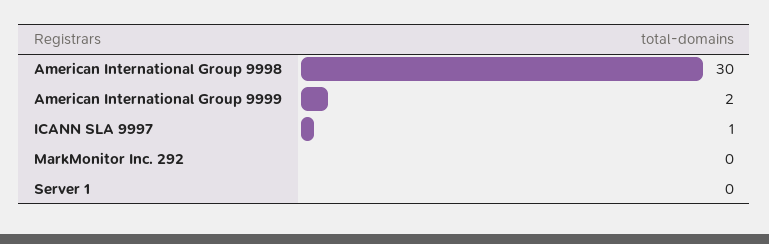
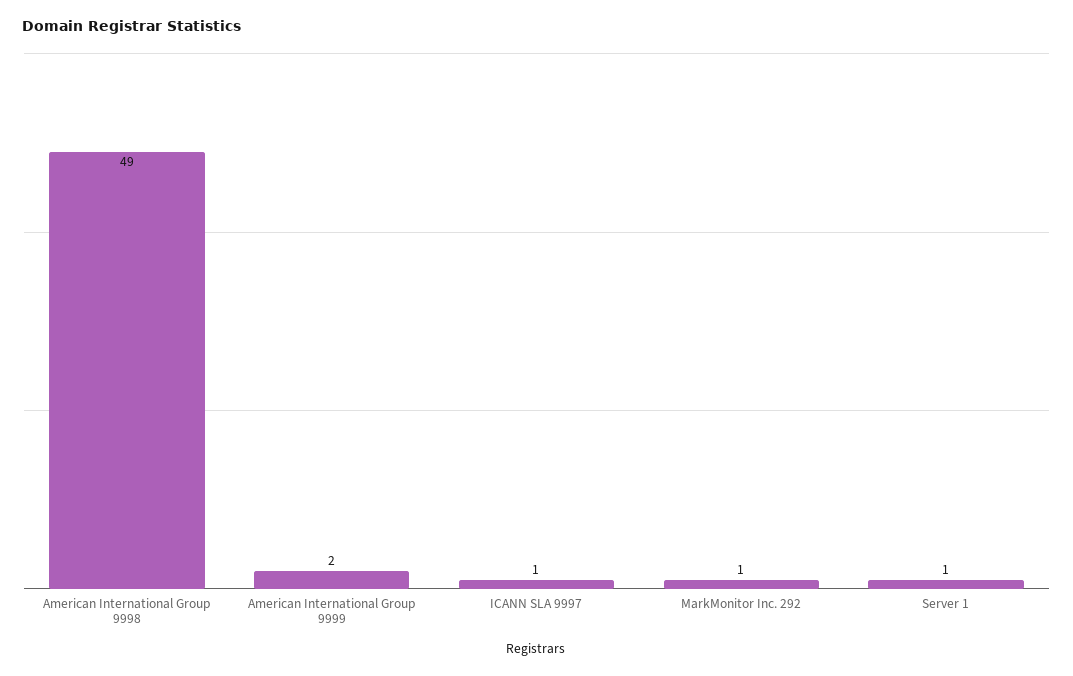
  {
-   "American International Group 9998": 30,
+   "American International Group 9998": 49,
    "American International Group 9999": 2,
    "ICANN SLA 9997": 1,
-   "MarkMonitor Inc. 292": 0,
+   "MarkMonitor Inc. 292": 1,
-   "Server 1": 0
+   "Server 1": 1
  }

